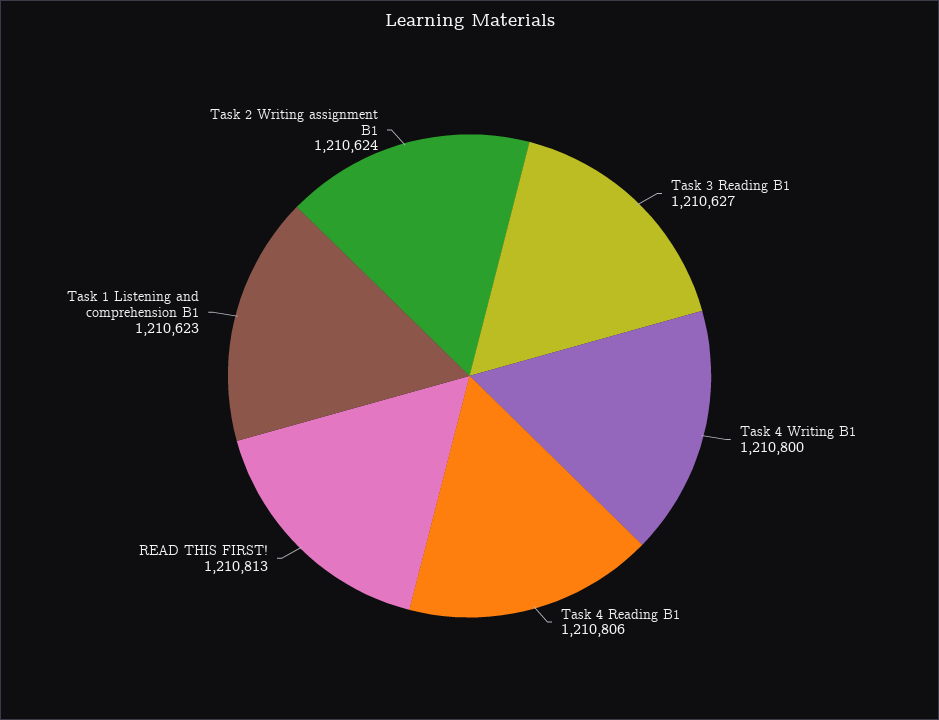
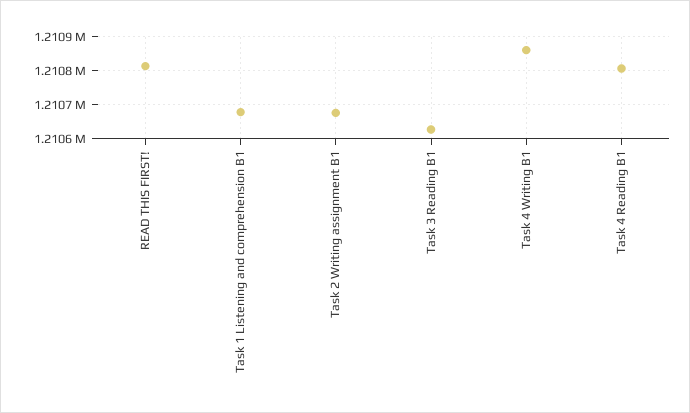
  {
    "Task 3 Reading B1": 1210627,
-   "Task 4 Writing B1": 1210800,
+   "Task 4 Writing B1": 1210860,
    "Task 4 Reading B1": 1210806,
    "READ THIS FIRST!": 1210813,
-   "Task 1 Listening and comprehension B1": 1210623,
+   "Task 1 Listening and comprehension B1": 1210680,
-   "Task 2 Writing assignment B1": 1210624
+   "Task 2 Writing assignment B1": 1210680
  }

